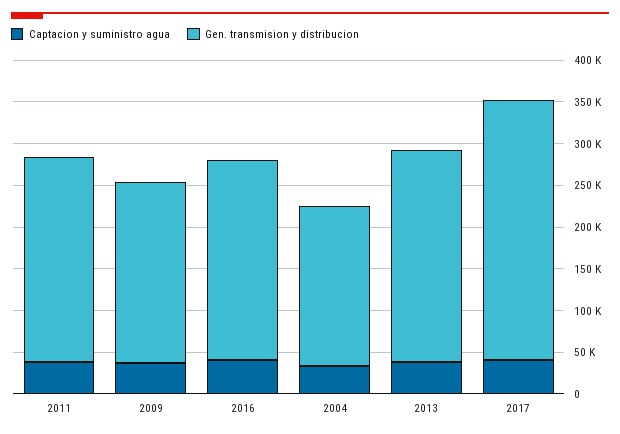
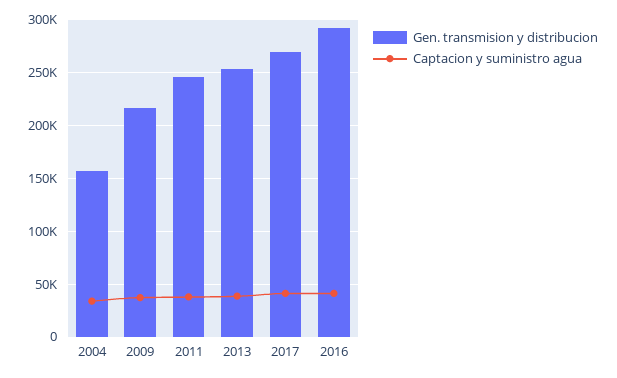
  {
    "Captacion y suministro agua": {
      "2011": 40000,
      "2009": 40000,
      "2016": 40000,
      "2004": 30000,
      "2013": 40000,
      "2017": 40000
    },
    "Gen. transmision y distribucion": {
      "2011": 250000,
      "2009": 220000,
-     "2016": 240000,
+     "2016": 290000,
-     "2004": 190000,
+     "2004": 160000,
      "2013": 250000,
-     "2017": 310000
+     "2017": 270000
    }
  }

